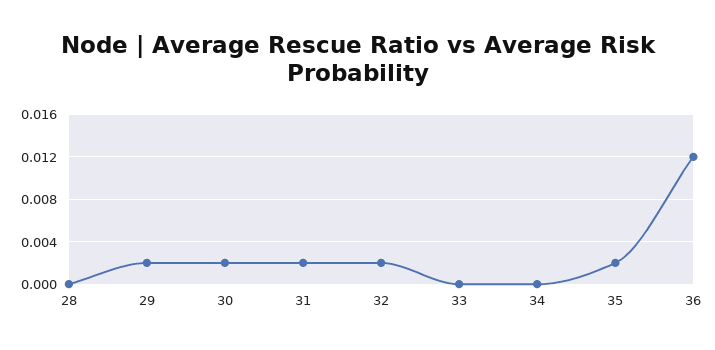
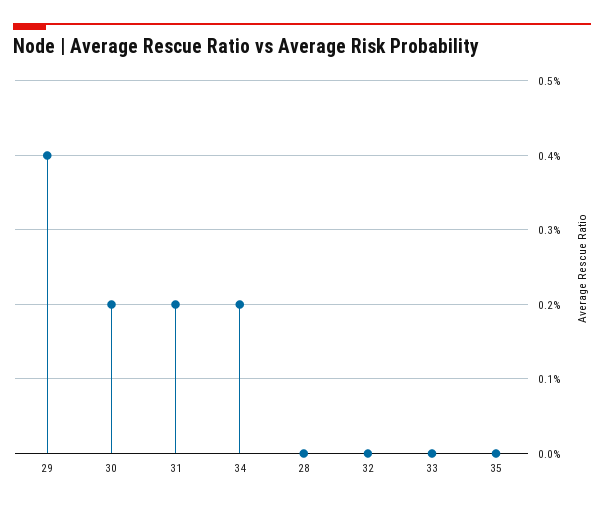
  {
    "28": 0,
-   "29": 0.002,
+   "29": 0.004,
    "30": 0.002,
    "31": 0.002,
-   "32": 0.002,
+   "32": 0,
    "33": 0,
-   "34": 0,
+   "34": 0.002,
-   "35": 0.002,
+   "35": 0
-   "36": 0.012
  }

